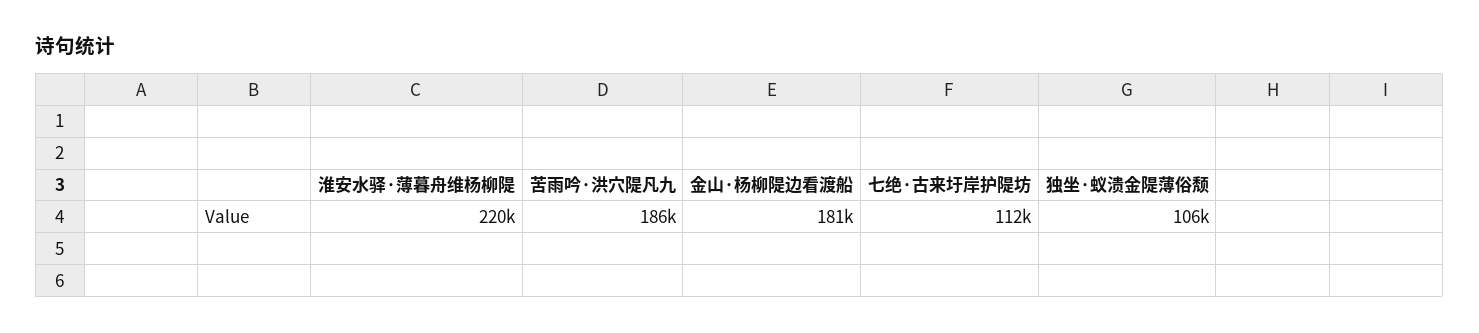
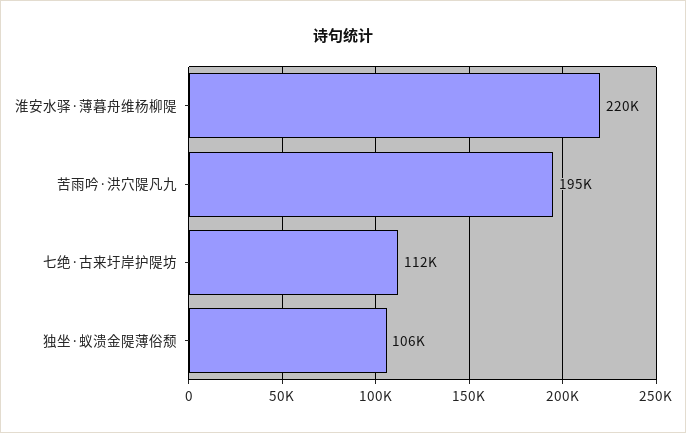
  {
    "淮安水驿·薄暮舟维杨柳隄": 220000,
-   "苦雨吟·洪穴隄凡九": 186000,
+   "苦雨吟·洪穴隄凡九": 195000,
-   "金山·杨柳隄边看渡船": 181000,
    "七绝·古来圩岸护隄坊": 112000,
    "独坐·蚁溃金隄薄俗颓": 106000
  }

